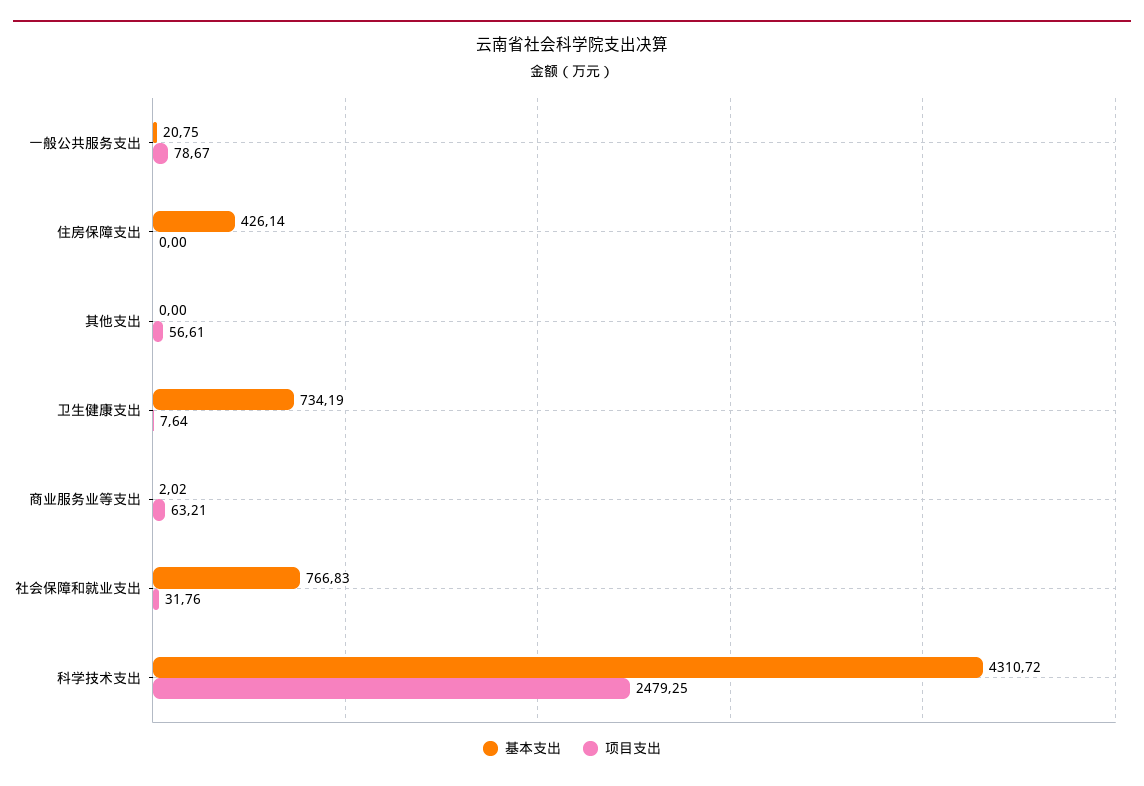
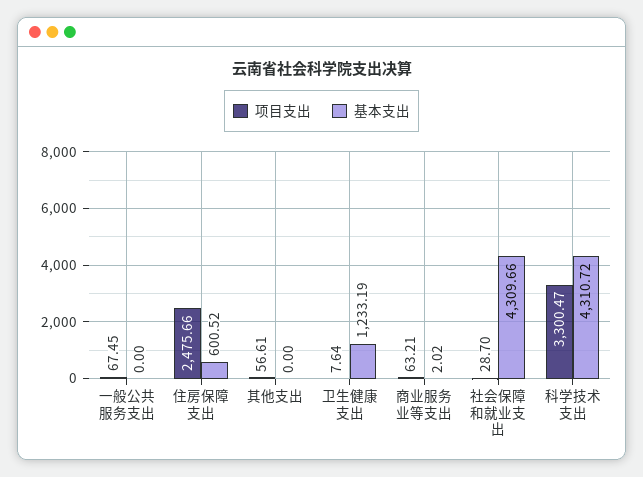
  {
    "基本支出": {
-     "一般公共服务支出": 20.75,
+     "一般公共服务支出": 0,
-     "住房保障支出": 426.14,
+     "住房保障支出": 600.52,
      "其他支出": 0,
-     "卫生健康支出": 734.19,
+     "卫生健康支出": 1233.19,
      "商业服务业等支出": 2.02,
-     "社会保障和就业支出": 766.83,
+     "社会保障和就业支出": 4309.66,
      "科学技术支出": 4310.72
    },
    "项目支出": {
-     "一般公共服务支出": 78.67,
+     "一般公共服务支出": 67.45,
-     "住房保障支出": 0,
+     "住房保障支出": 2475.66,
      "其他支出": 56.61,
      "卫生健康支出": 7.64,
      "商业服务业等支出": 63.21,
-     "社会保障和就业支出": 31.76,
+     "社会保障和就业支出": 28.7,
-     "科学技术支出": 2479.25
+     "科学技术支出": 3300.47
    }
  }

